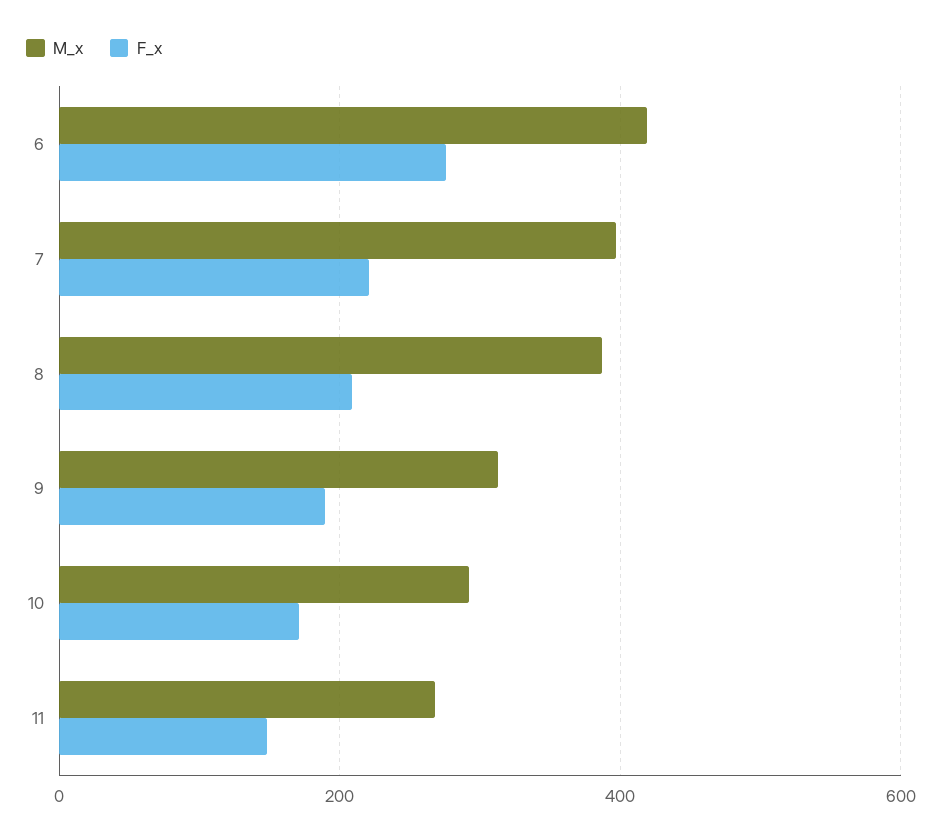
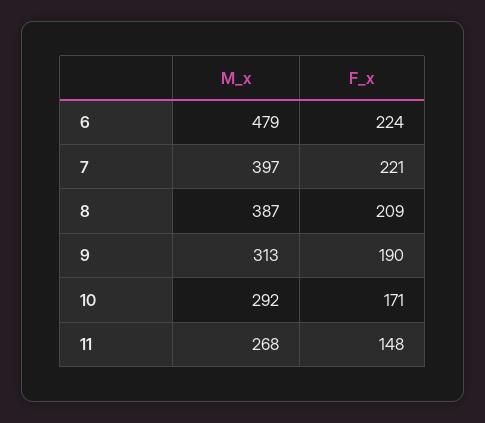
  {
    "M_x": {
-     "6": 420,
+     "6": 479,
      "7": 397,
      "8": 387,
      "9": 313,
      "10": 292,
      "11": 268
    },
    "F_x": {
-     "6": 280,
+     "6": 224,
      "7": 221,
      "8": 209,
      "9": 190,
      "10": 171,
      "11": 148
    }
  }

